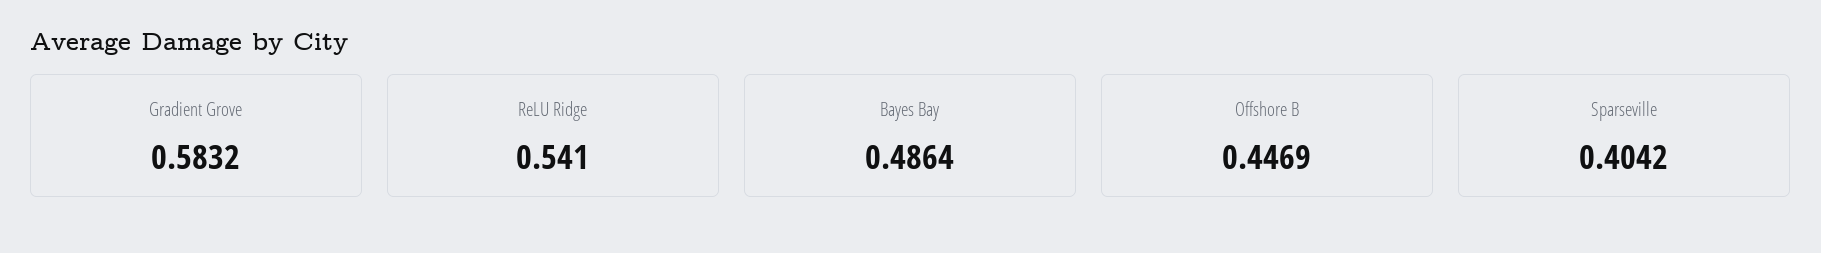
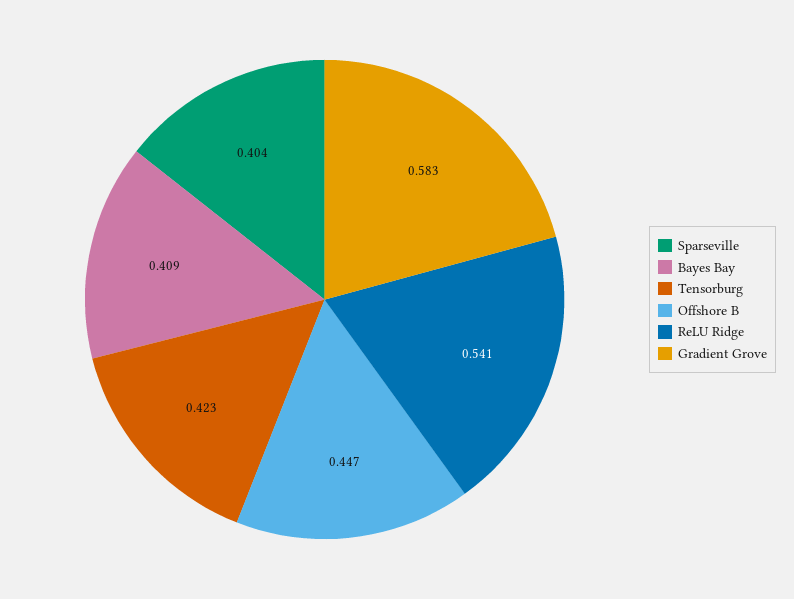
  {
    "Gradient Grove": 0.5832,
    "ReLU Ridge": 0.541,
-   "Bayes Bay": 0.4864,
+   "Bayes Bay": 0.409,
    "Offshore B": 0.4469,
-   "Sparseville": 0.4042
+   "Sparseville": 0.4042,
+   "Tensorburg": 0.423
  }

